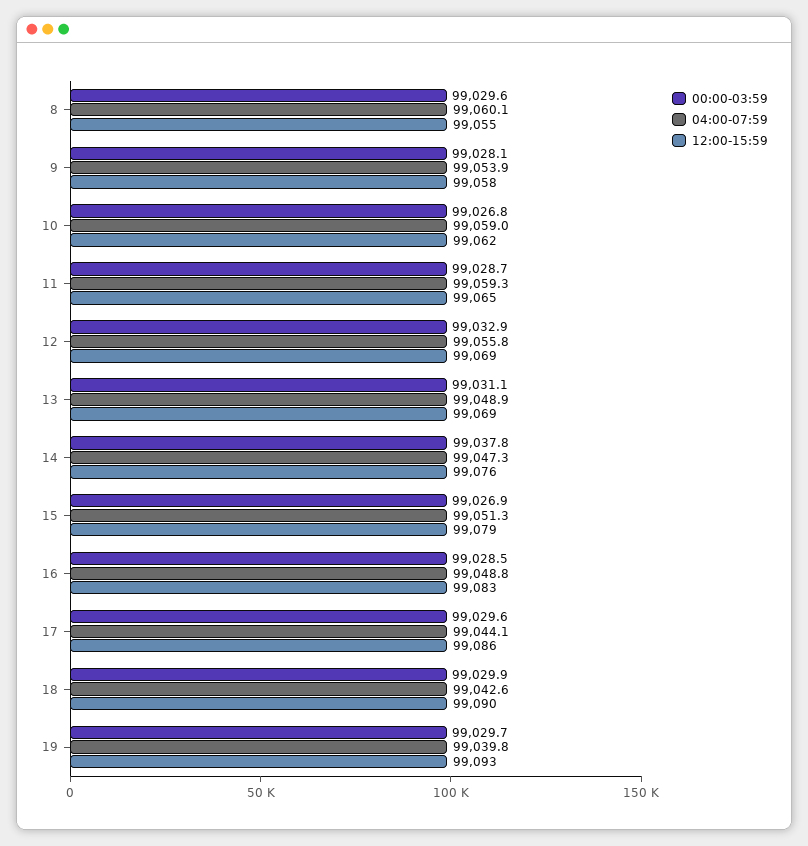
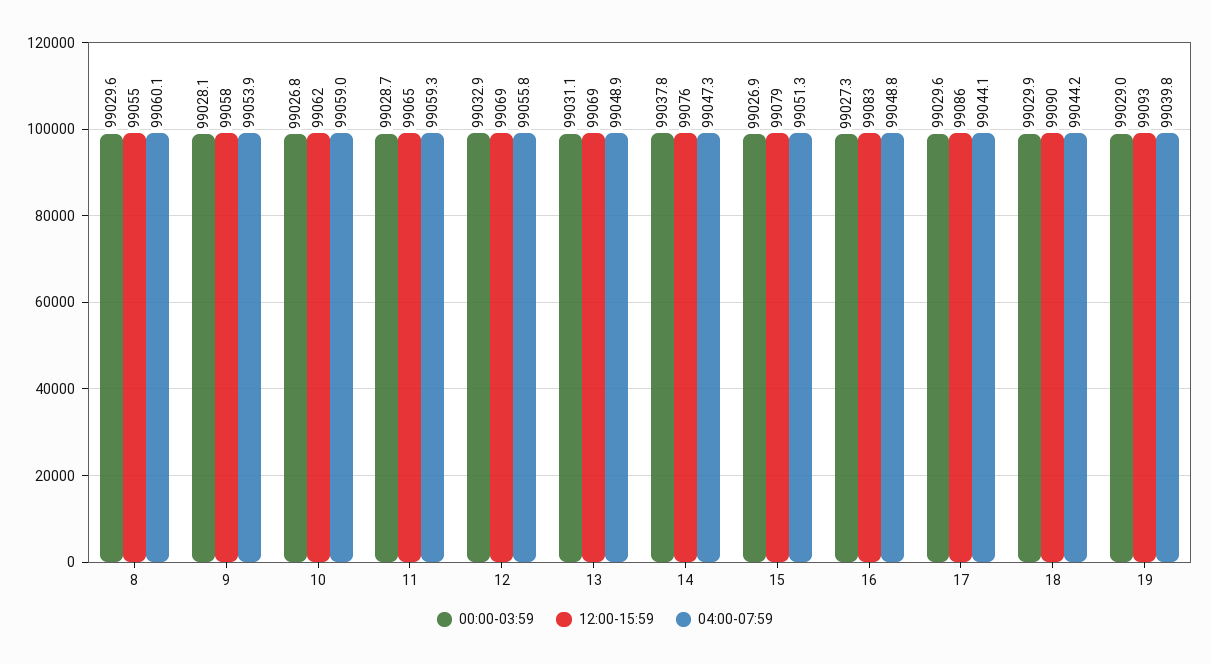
  {
    "00:00-03:59": {
      "8": 99029.6,
      "9": 99028.1,
      "10": 99026.8,
      "11": 99028.7,
      "12": 99032.9,
      "13": 99031.1,
      "14": 99037.8,
      "15": 99026.9,
-     "16": 99028.5,
+     "16": 99027.3,
      "17": 99029.6,
      "18": 99029.9,
-     "19": 99029.7
+     "19": 99029
    },
    "04:00-07:59": {
      "8": 99060.1,
      "9": 99053.9,
      "10": 99059,
      "11": 99059.3,
      "12": 99055.8,
      "13": 99048.9,
      "14": 99047.3,
      "15": 99051.3,
      "16": 99048.8,
      "17": 99044.1,
-     "18": 99042.6,
+     "18": 99044.2,
      "19": 99039.8
    },
    "12:00-15:59": {
      "8": 99055,
      "9": 99058,
      "10": 99062,
      "11": 99065,
      "12": 99069,
      "13": 99069,
      "14": 99076,
      "15": 99079,
      "16": 99083,
      "17": 99086,
      "18": 99090,
      "19": 99093
    }
  }

